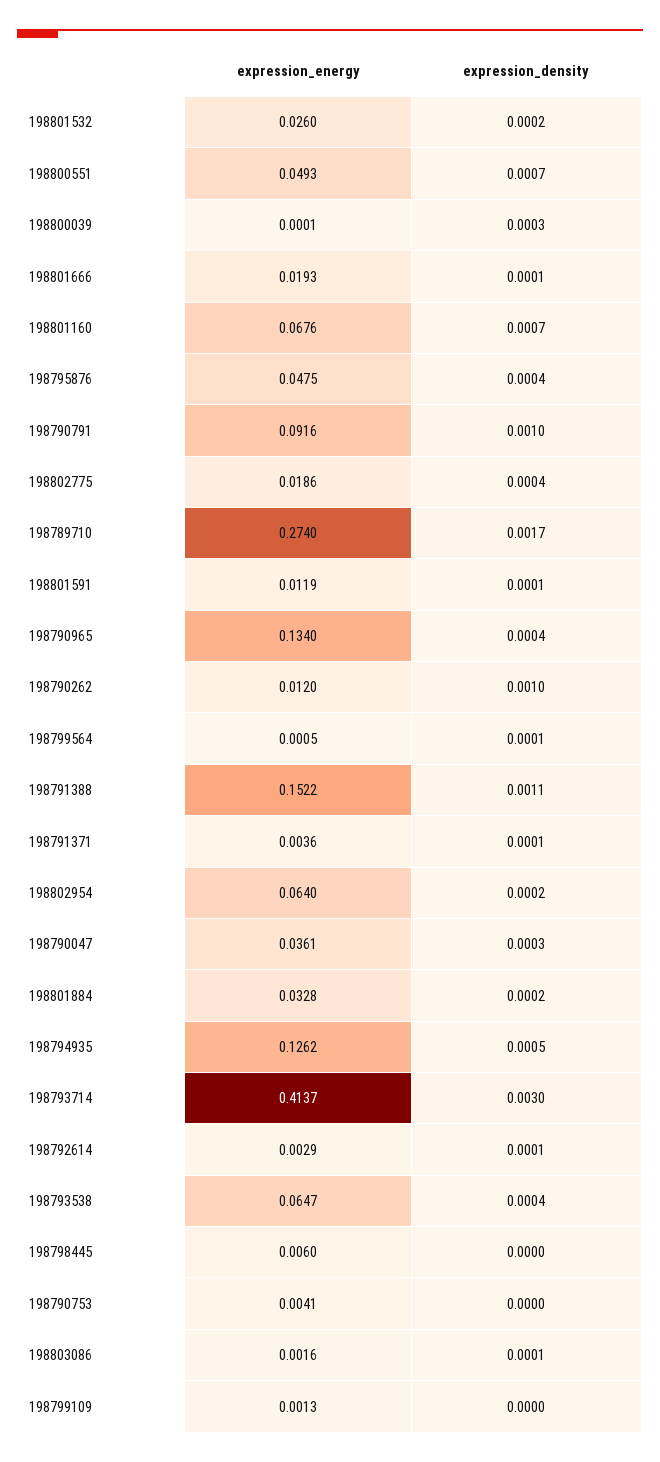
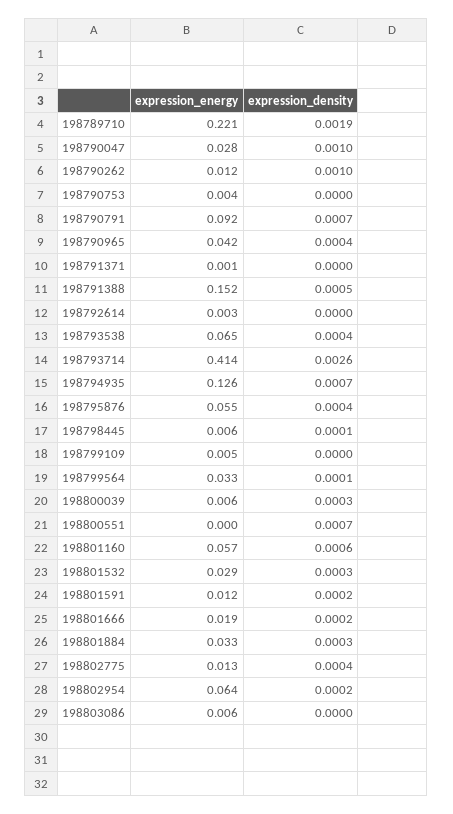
  {
    "expression_energy": {
-     "198801532": 0.026,
+     "198801532": 0.029,
-     "198800551": 0.0493,
+     "198800551": 0,
-     "198800039": 0.0001,
+     "198800039": 0.006,
      "198801666": 0.0193,
-     "198801160": 0.0676,
+     "198801160": 0.057,
-     "198795876": 0.0475,
+     "198795876": 0.055,
      "198790791": 0.0916,
-     "198802775": 0.0186,
+     "198802775": 0.013,
-     "198789710": 0.274,
+     "198789710": 0.221,
      "198801591": 0.0119,
-     "198790965": 0.134,
+     "198790965": 0.042,
      "198790262": 0.012,
-     "198799564": 0.0005,
+     "198799564": 0.033,
      "198791388": 0.1522,
-     "198791371": 0.0036,
+     "198791371": 0.001,
      "198802954": 0.064,
-     "198790047": 0.0361,
+     "198790047": 0.028,
      "198801884": 0.0328,
      "198794935": 0.1262,
      "198793714": 0.4137,
      "198792614": 0.0029,
      "198793538": 0.0647,
      "198798445": 0.006,
      "198790753": 0.0041,
-     "198803086": 0.0016,
+     "198803086": 0.006,
-     "198799109": 0.0013
+     "198799109": 0.005
    },
    "expression_density": {
-     "198801532": 0.0002,
+     "198801532": 0.0003,
      "198800551": 0.0007,
      "198800039": 0.0003,
-     "198801666": 0.0001,
+     "198801666": 0.0002,
-     "198801160": 0.0007,
+     "198801160": 0.0006,
      "198795876": 0.0004,
-     "198790791": 0.001,
+     "198790791": 0.0007,
      "198802775": 0.0004,
-     "198789710": 0.0017,
+     "198789710": 0.0019,
-     "198801591": 0.0001,
+     "198801591": 0.0002,
      "198790965": 0.0004,
      "198790262": 0.001,
      "198799564": 0.0001,
-     "198791388": 0.0011,
+     "198791388": 0.0005,
-     "198791371": 0.0001,
+     "198791371": 0,
      "198802954": 0.0002,
-     "198790047": 0.0003,
+     "198790047": 0.001,
-     "198801884": 0.0002,
+     "198801884": 0.0003,
-     "198794935": 0.0005,
+     "198794935": 0.0007,
-     "198793714": 0.003,
+     "198793714": 0.0026,
-     "198792614": 0.0001,
+     "198792614": 0,
      "198793538": 0.0004,
-     "198798445": 0,
+     "198798445": 0.0001,
      "198790753": 0,
-     "198803086": 0.0001,
+     "198803086": 0,
      "198799109": 0
    }
  }

